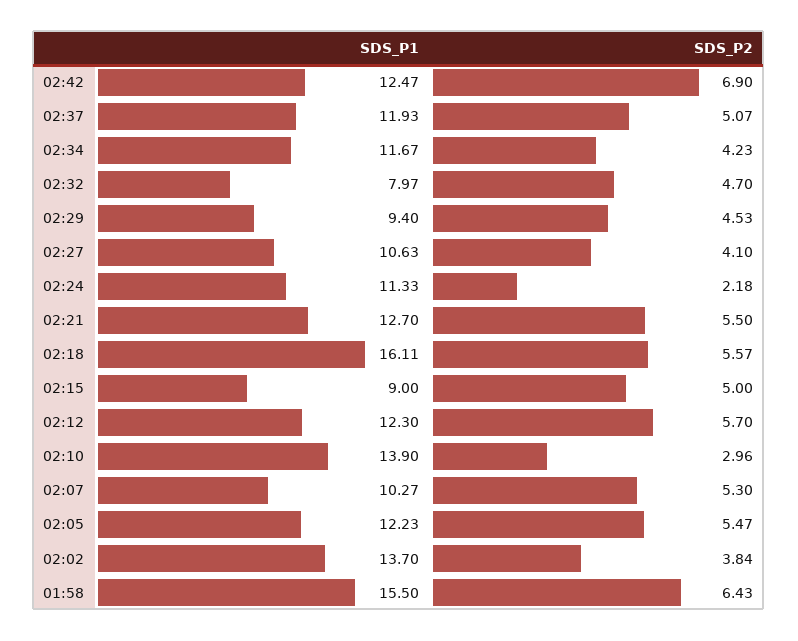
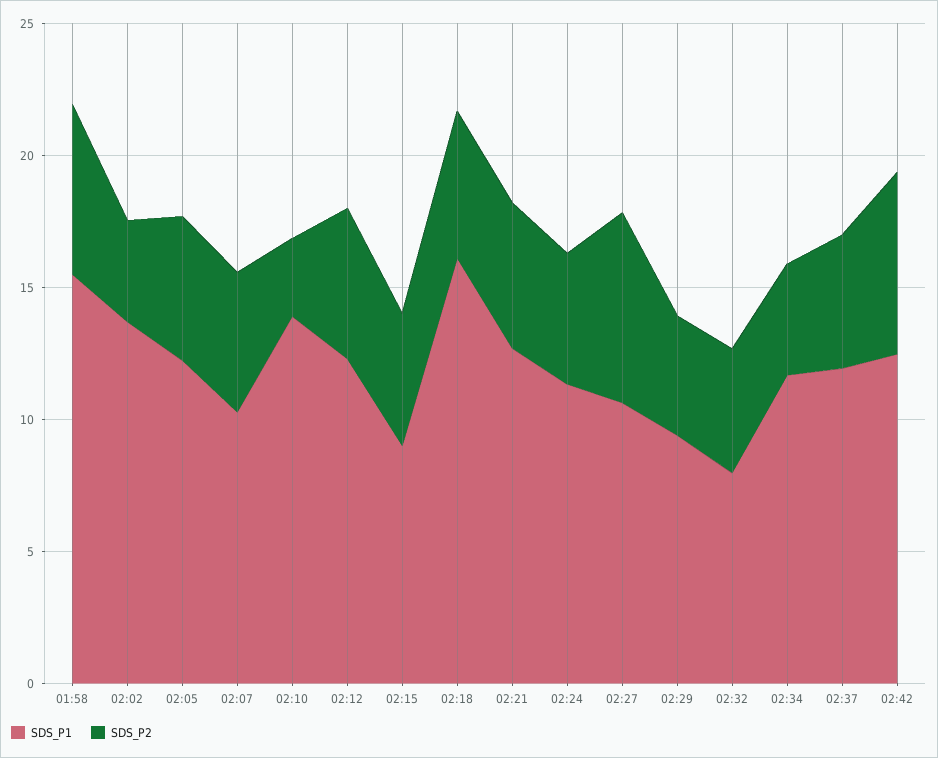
  {
    "SDS_P1": {
      "02:42": 12.47,
      "02:37": 11.93,
      "02:34": 11.67,
      "02:32": 7.97,
      "02:29": 9.4,
      "02:27": 10.63,
      "02:24": 11.33,
      "02:21": 12.7,
      "02:18": 16.11,
      "02:15": 9,
      "02:12": 12.3,
      "02:10": 13.9,
      "02:07": 10.27,
      "02:05": 12.23,
      "02:02": 13.7,
      "01:58": 15.5
    },
    "SDS_P2": {
      "02:42": 6.9,
      "02:37": 5.07,
      "02:34": 4.23,
      "02:32": 4.7,
      "02:29": 4.53,
-     "02:27": 4.1,
+     "02:27": 7,
-     "02:24": 2.18,
+     "02:24": 5,
      "02:21": 5.5,
      "02:18": 5.57,
      "02:15": 5,
      "02:12": 5.7,
      "02:10": 2.96,
      "02:07": 5.3,
      "02:05": 5.47,
      "02:02": 3.84,
      "01:58": 6.43
    }
  }

